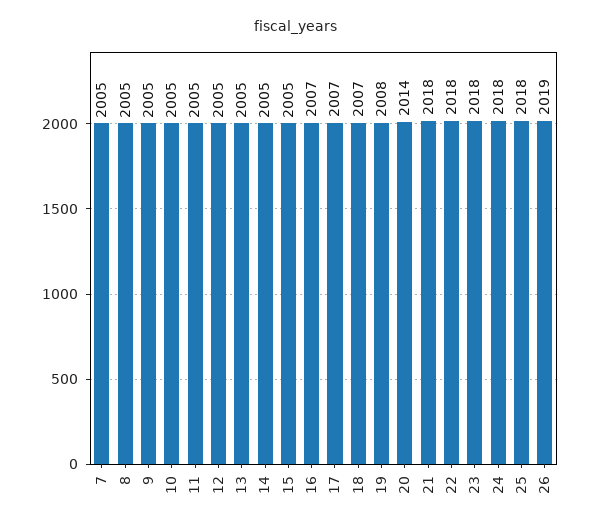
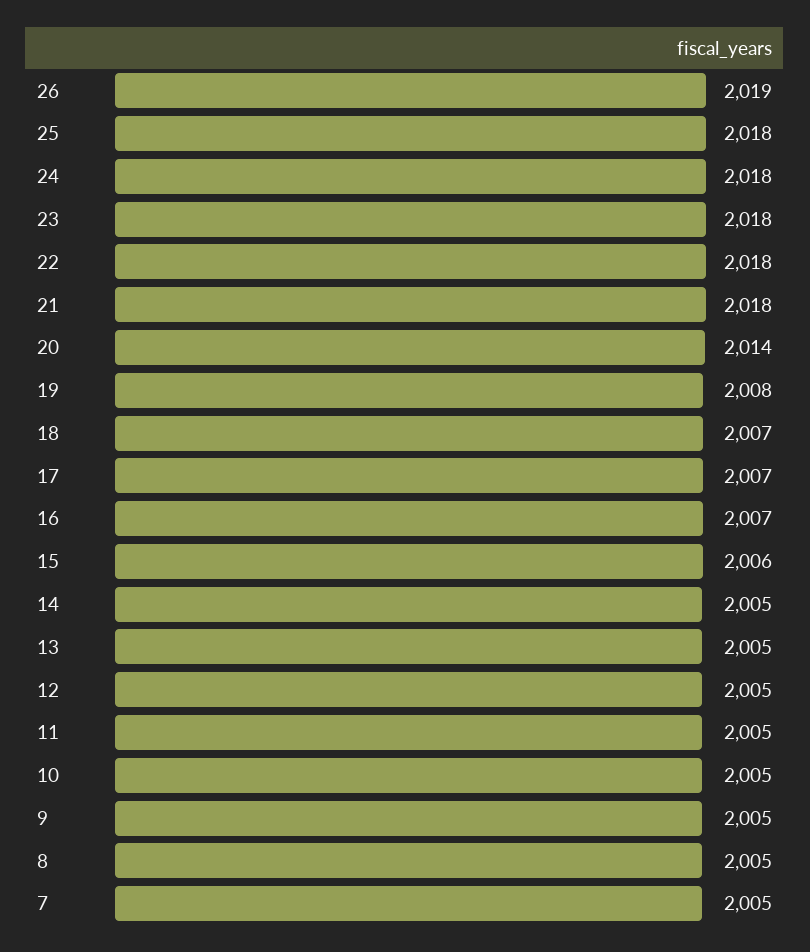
  {
    "7": 2005,
    "8": 2005,
    "9": 2005,
    "10": 2005,
    "11": 2005,
    "12": 2005,
    "13": 2005,
    "14": 2005,
-   "15": 2005,
+   "15": 2006,
    "16": 2007,
    "17": 2007,
    "18": 2007,
    "19": 2008,
    "20": 2014,
    "21": 2018,
    "22": 2018,
    "23": 2018,
    "24": 2018,
    "25": 2018,
    "26": 2019
  }

